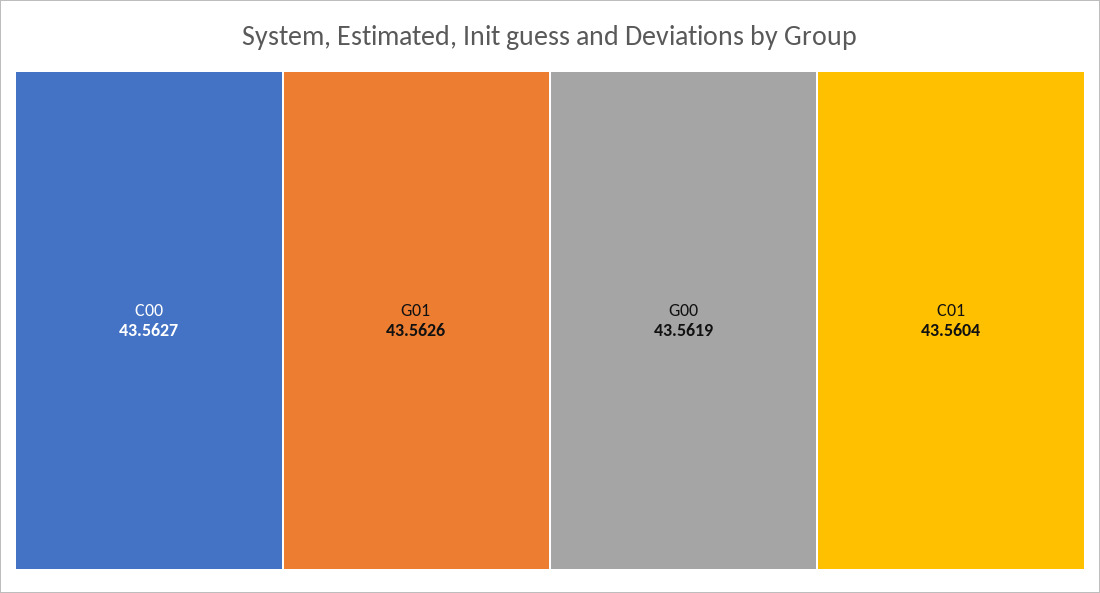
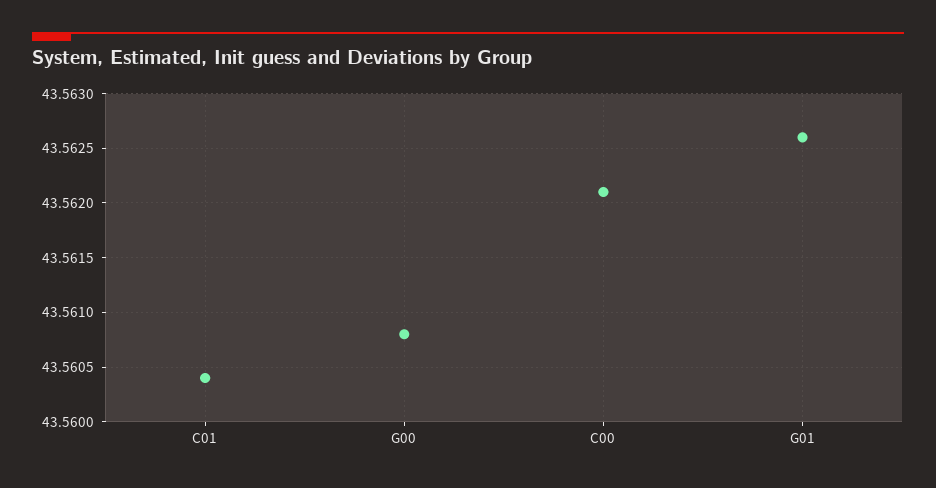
  {
-   "C00": 43.5627,
+   "C00": 43.5621,
    "G01": 43.5626,
-   "G00": 43.5619,
+   "G00": 43.5608,
    "C01": 43.5604
  }

